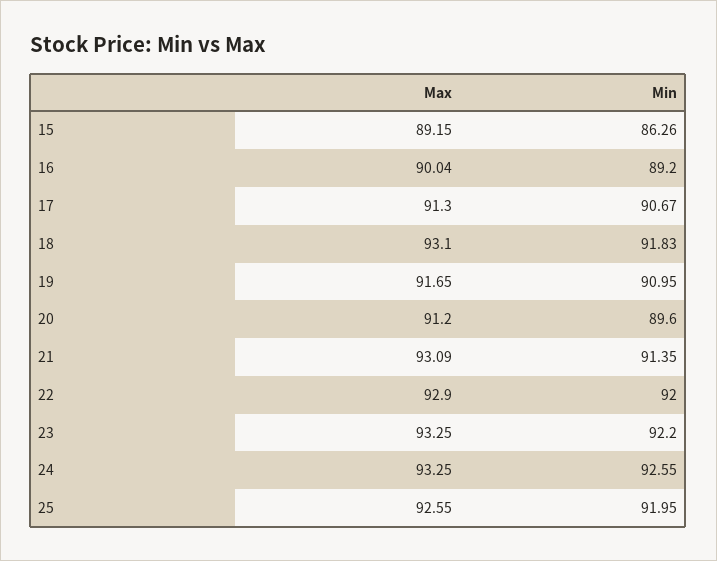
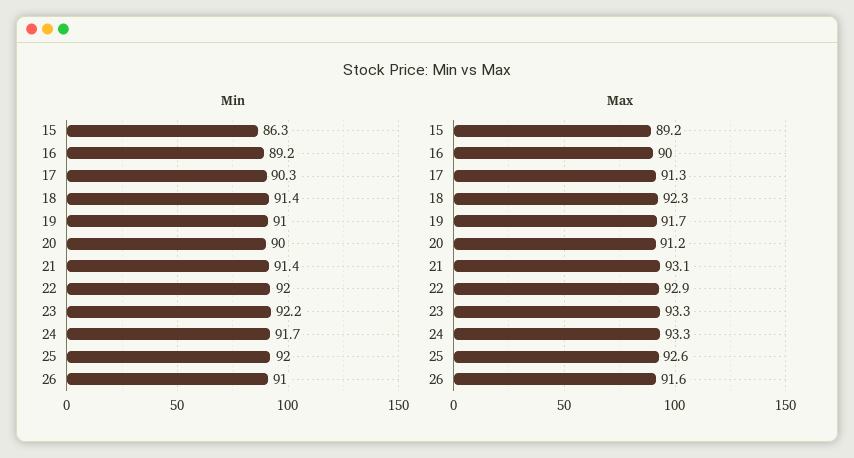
  {
    "Max": {
      "15": 89.15,
      "16": 90.04,
      "17": 91.3,
-     "18": 93.1,
+     "18": 92.3,
      "19": 91.65,
      "20": 91.2,
      "21": 93.09,
      "22": 92.9,
      "23": 93.25,
      "24": 93.25,
-     "25": 92.55
+     "25": 92.55,
+     "26": 91.6
    },
    "Min": {
      "15": 86.26,
      "16": 89.2,
-     "17": 90.67,
+     "17": 90.3,
-     "18": 91.83,
+     "18": 91.4,
      "19": 90.95,
-     "20": 89.6,
+     "20": 90,
      "21": 91.35,
      "22": 92,
      "23": 92.2,
-     "24": 92.55,
+     "24": 91.7,
-     "25": 91.95
+     "25": 91.95,
+     "26": 91
    }
  }

